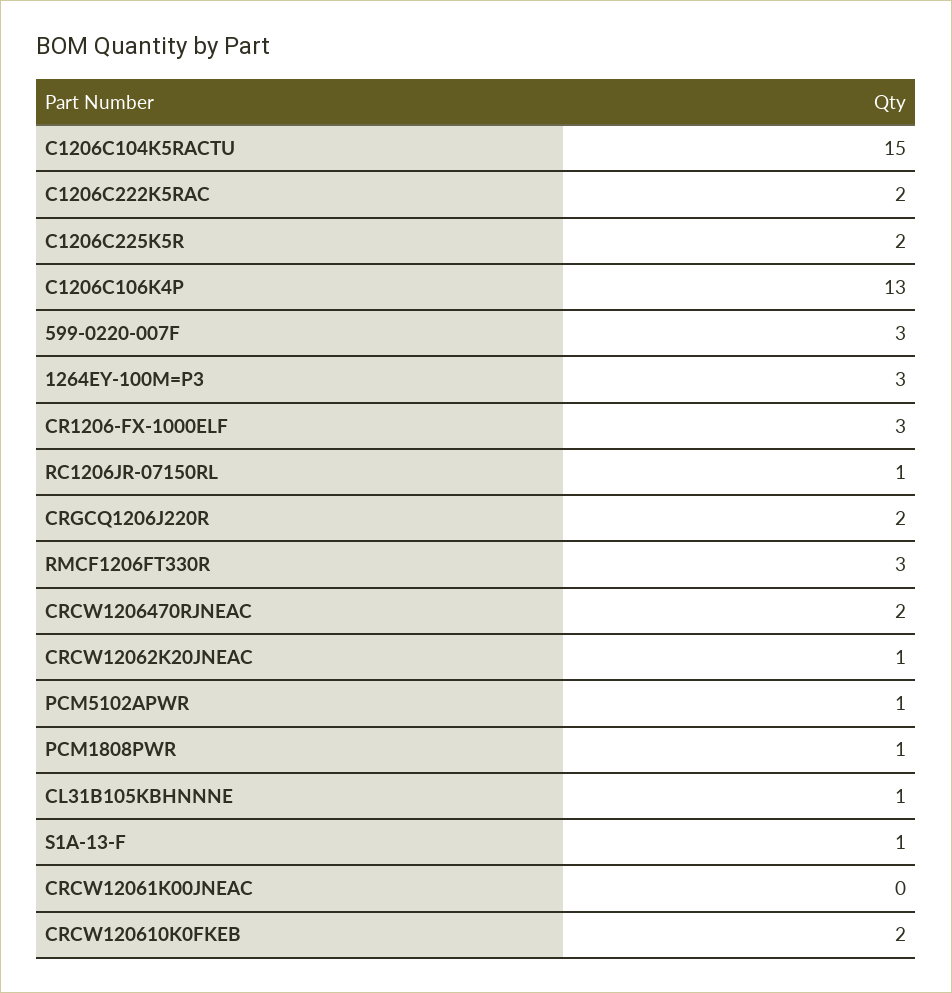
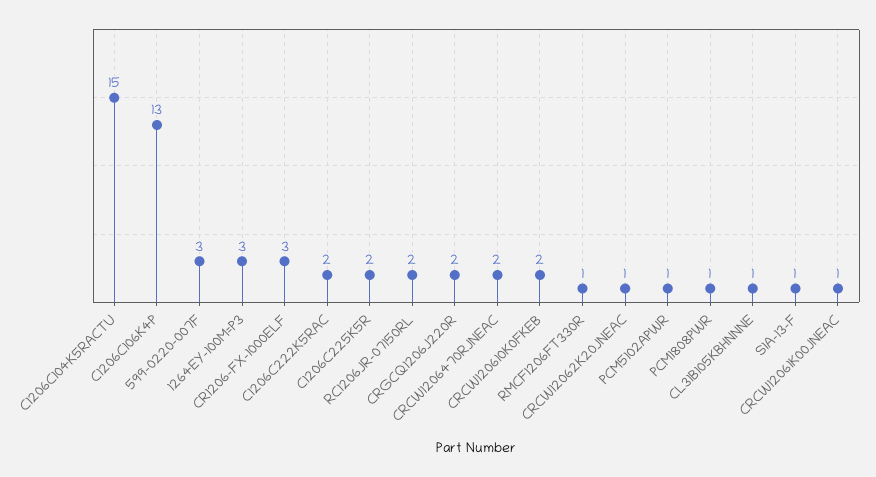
  {
    "C1206C104K5RACTU": 15,
    "C1206C222K5RAC": 2,
    "C1206C225K5R": 2,
    "C1206C106K4P": 13,
    "599-0220-007F": 3,
    "1264EY-100M=P3": 3,
    "CR1206-FX-1000ELF": 3,
-   "RC1206JR-07150RL": 1,
+   "RC1206JR-07150RL": 2,
    "CRGCQ1206J220R": 2,
-   "RMCF1206FT330R": 3,
+   "RMCF1206FT330R": 1,
    "CRCW1206470RJNEAC": 2,
    "CRCW12062K20JNEAC": 1,
    "PCM5102APWR": 1,
    "PCM1808PWR": 1,
    "CL31B105KBHNNNE": 1,
    "S1A-13-F": 1,
-   "CRCW12061K00JNEAC": 0,
+   "CRCW12061K00JNEAC": 1,
    "CRCW120610K0FKEB": 2
  }

